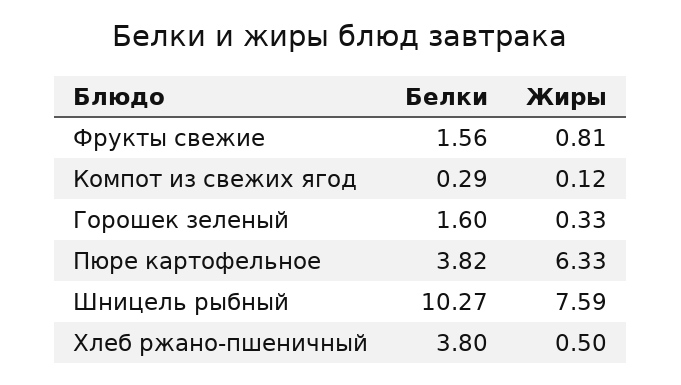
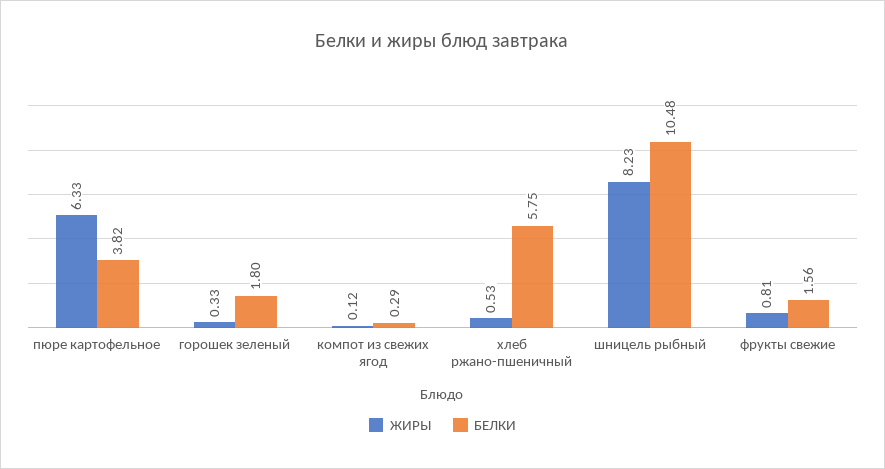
  {
    "Белки": {
      "Фрукты свежие": 1.56,
      "Компот из свежих ягод": 0.29,
-     "Горошек зеленый": 1.6,
+     "Горошек зеленый": 1.8,
      "Пюре картофельное": 3.82,
-     "Шницель рыбный": 10.27,
+     "Шницель рыбный": 10.48,
-     "Хлеб ржано-пшеничный": 3.8
+     "Хлеб ржано-пшеничный": 5.75
    },
    "Жиры": {
      "Фрукты свежие": 0.81,
      "Компот из свежих ягод": 0.12,
      "Горошек зеленый": 0.33,
      "Пюре картофельное": 6.33,
-     "Шницель рыбный": 7.59,
+     "Шницель рыбный": 8.23,
-     "Хлеб ржано-пшеничный": 0.5
+     "Хлеб ржано-пшеничный": 0.53
    }
  }

